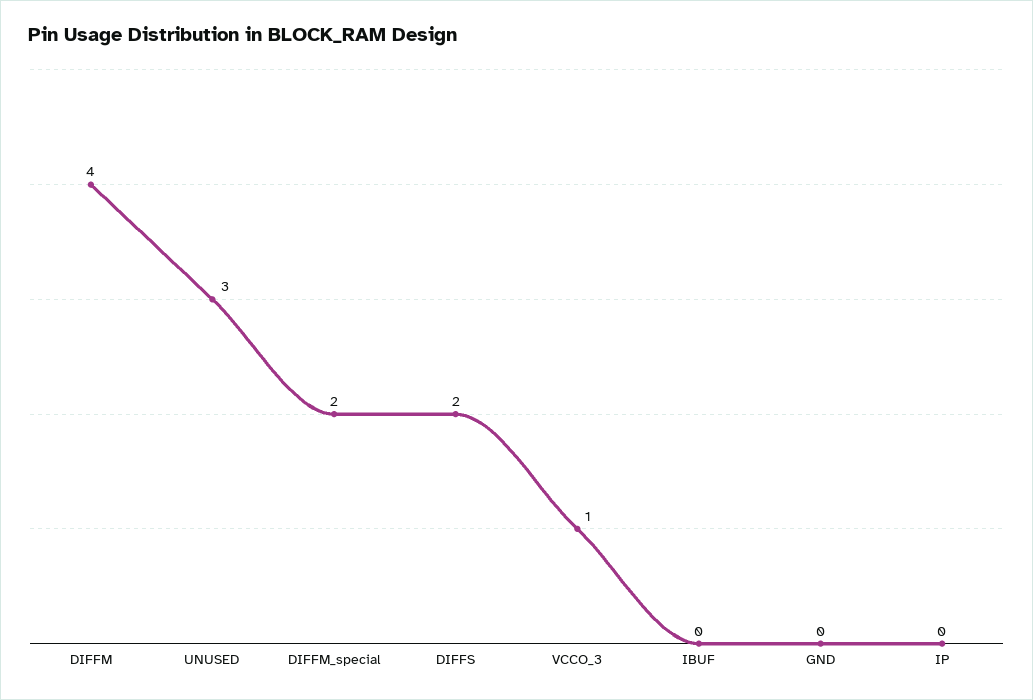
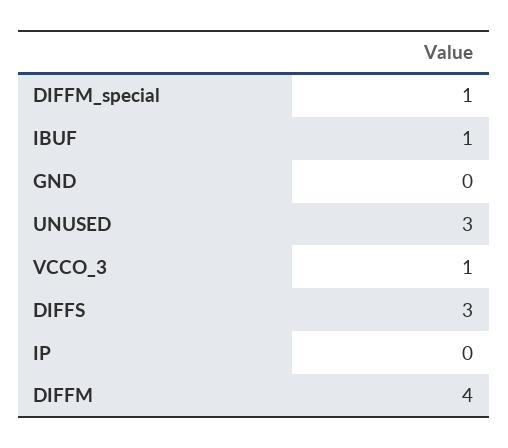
  {
    "DIFFM": 4,
    "UNUSED": 3,
-   "DIFFM_special": 2,
+   "DIFFM_special": 1,
-   "DIFFS": 2,
+   "DIFFS": 3,
    "VCCO_3": 1,
-   "IBUF": 0,
+   "IBUF": 1,
    "GND": 0,
    "IP": 0
  }

